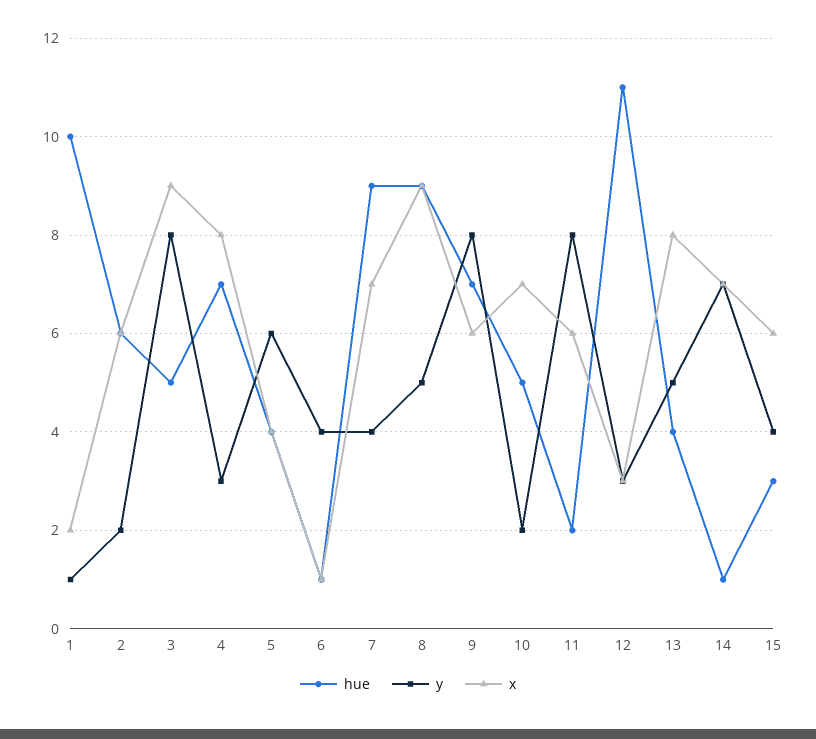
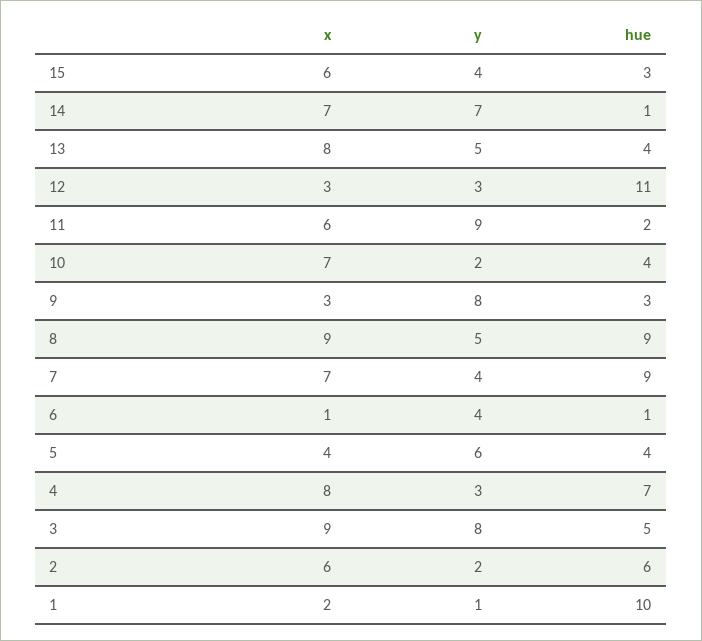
  {
    "hue": {
      "1": 10,
      "2": 6,
      "3": 5,
      "4": 7,
      "5": 4,
      "6": 1,
      "7": 9,
      "8": 9,
-     "9": 7,
+     "9": 3,
-     "10": 5,
+     "10": 4,
      "11": 2,
      "12": 11,
      "13": 4,
      "14": 1,
      "15": 3
    },
    "y": {
      "1": 1,
      "2": 2,
      "3": 8,
      "4": 3,
      "5": 6,
      "6": 4,
      "7": 4,
      "8": 5,
      "9": 8,
      "10": 2,
-     "11": 8,
+     "11": 9,
      "12": 3,
      "13": 5,
      "14": 7,
      "15": 4
    },
    "x": {
      "1": 2,
      "2": 6,
      "3": 9,
      "4": 8,
      "5": 4,
      "6": 1,
      "7": 7,
      "8": 9,
-     "9": 6,
+     "9": 3,
      "10": 7,
      "11": 6,
      "12": 3,
      "13": 8,
      "14": 7,
      "15": 6
    }
  }

